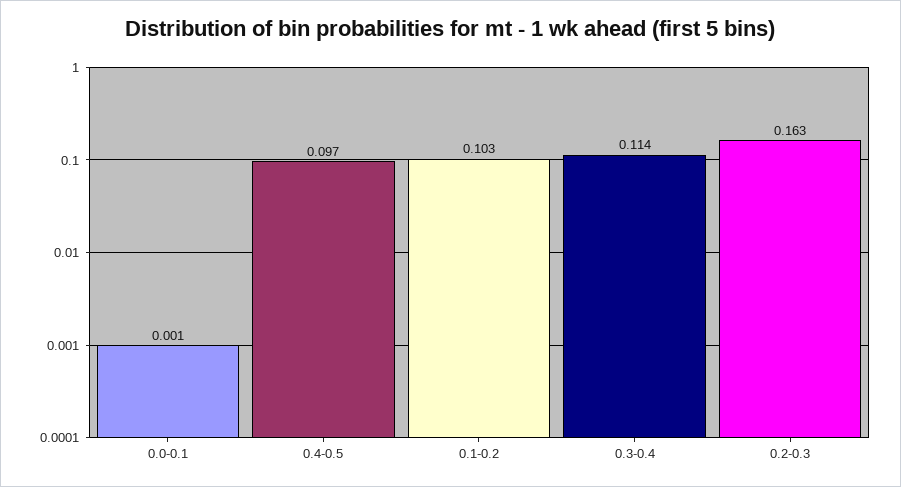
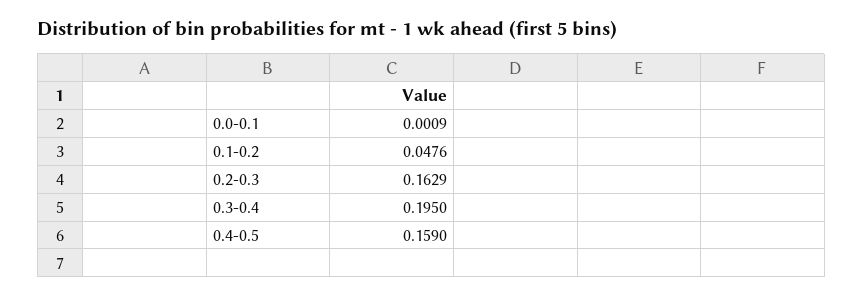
  {
    "0.0-0.1": 0.0009,
-   "0.4-0.5": 0.097,
+   "0.4-0.5": 0.159,
-   "0.1-0.2": 0.103,
+   "0.1-0.2": 0.0476,
-   "0.3-0.4": 0.114,
+   "0.3-0.4": 0.195,
    "0.2-0.3": 0.1629
  }

